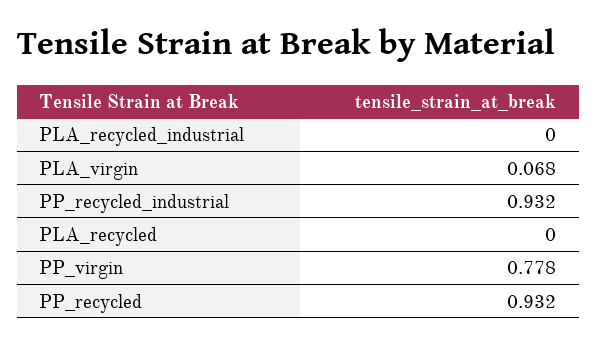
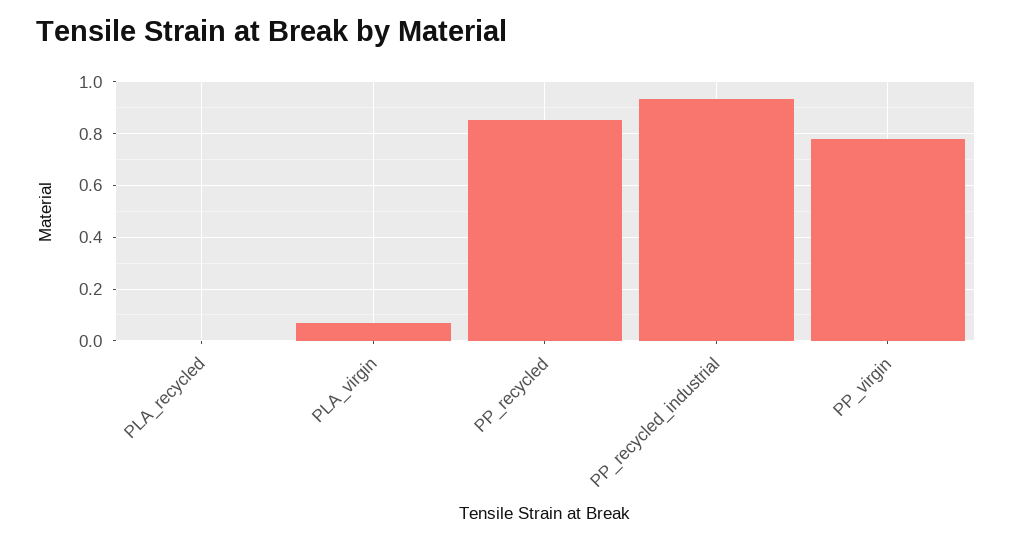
  {
-   "PLA_recycled_industrial": 0,
    "PLA_virgin": 0.068,
    "PP_recycled_industrial": 0.932,
    "PLA_recycled": 0,
    "PP_virgin": 0.778,
-   "PP_recycled": 0.932
+   "PP_recycled": 0.85
  }

